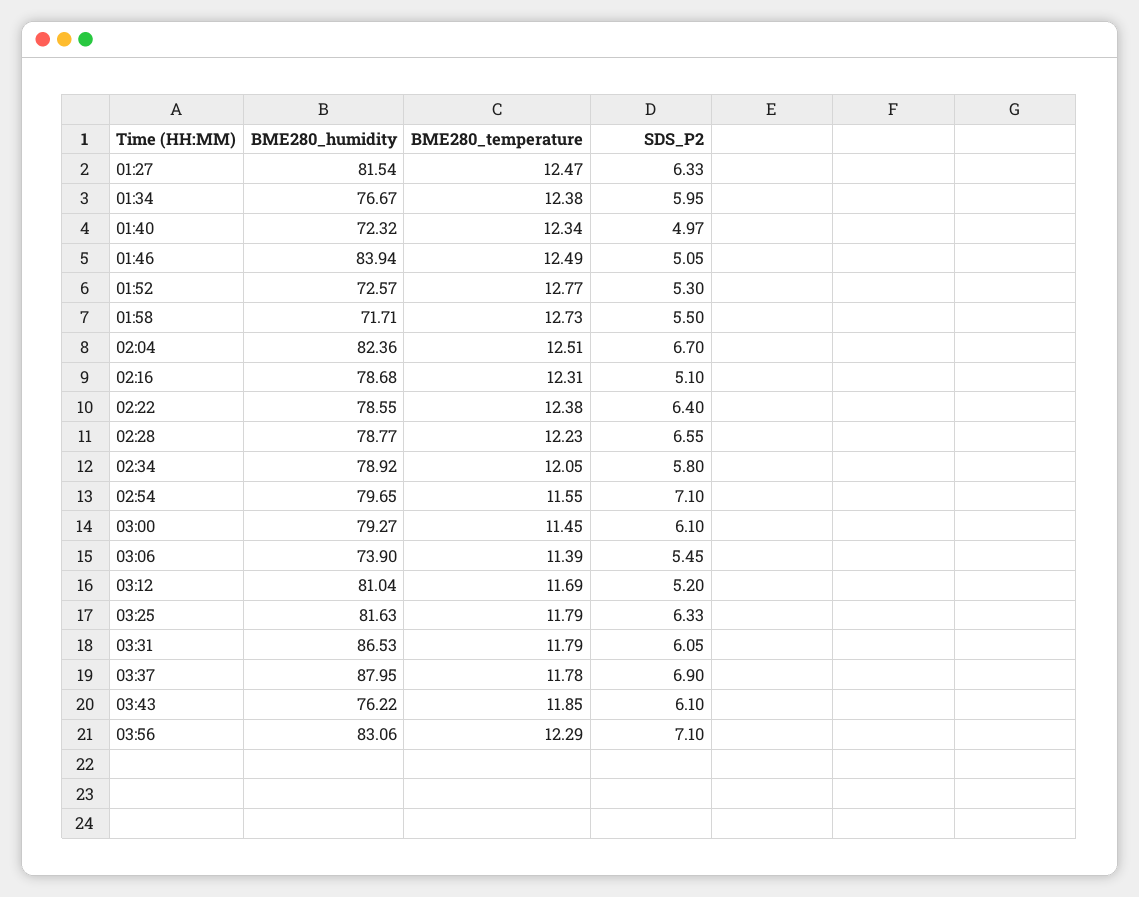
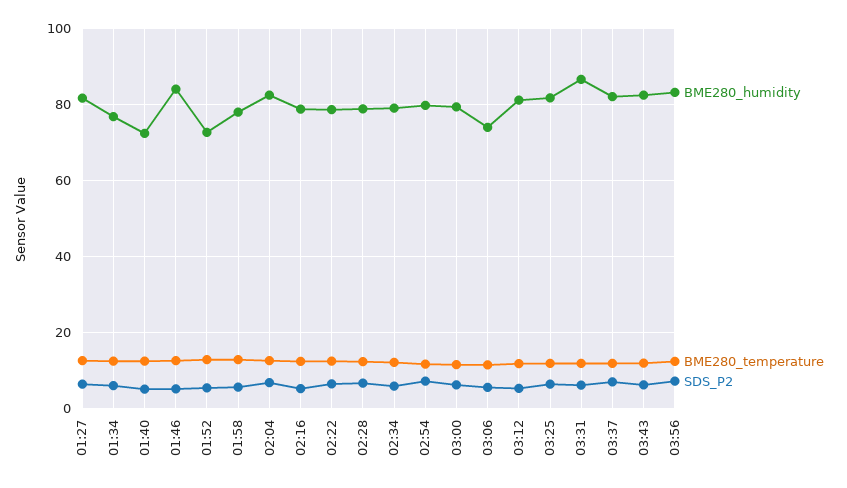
  {
    "BME280_humidity": {
      "01:27": 81.54,
      "01:34": 76.67,
      "01:40": 72.32,
      "01:46": 83.94,
      "01:52": 72.57,
-     "01:58": 71.71,
+     "01:58": 78,
      "02:04": 82.36,
      "02:16": 78.68,
      "02:22": 78.55,
      "02:28": 78.77,
      "02:34": 78.92,
      "02:54": 79.65,
      "03:00": 79.27,
      "03:06": 73.9,
      "03:12": 81.04,
      "03:25": 81.63,
      "03:31": 86.53,
-     "03:37": 87.95,
+     "03:37": 82,
-     "03:43": 76.22,
+     "03:43": 82,
      "03:56": 83.06
    },
    "BME280_temperature": {
      "01:27": 12.47,
      "01:34": 12.38,
      "01:40": 12.34,
      "01:46": 12.49,
      "01:52": 12.77,
      "01:58": 12.73,
      "02:04": 12.51,
      "02:16": 12.31,
      "02:22": 12.38,
      "02:28": 12.23,
      "02:34": 12.05,
      "02:54": 11.55,
      "03:00": 11.45,
      "03:06": 11.39,
      "03:12": 11.69,
      "03:25": 11.79,
      "03:31": 11.79,
      "03:37": 11.78,
      "03:43": 11.85,
      "03:56": 12.29
    },
    "SDS_P2": {
      "01:27": 6.33,
      "01:34": 5.95,
      "01:40": 4.97,
      "01:46": 5.05,
      "01:52": 5.3,
      "01:58": 5.5,
      "02:04": 6.7,
      "02:16": 5.1,
      "02:22": 6.4,
      "02:28": 6.55,
      "02:34": 5.8,
      "02:54": 7.1,
      "03:00": 6.1,
      "03:06": 5.45,
      "03:12": 5.2,
      "03:25": 6.33,
      "03:31": 6.05,
      "03:37": 6.9,
      "03:43": 6.1,
      "03:56": 7.1
    }
  }

